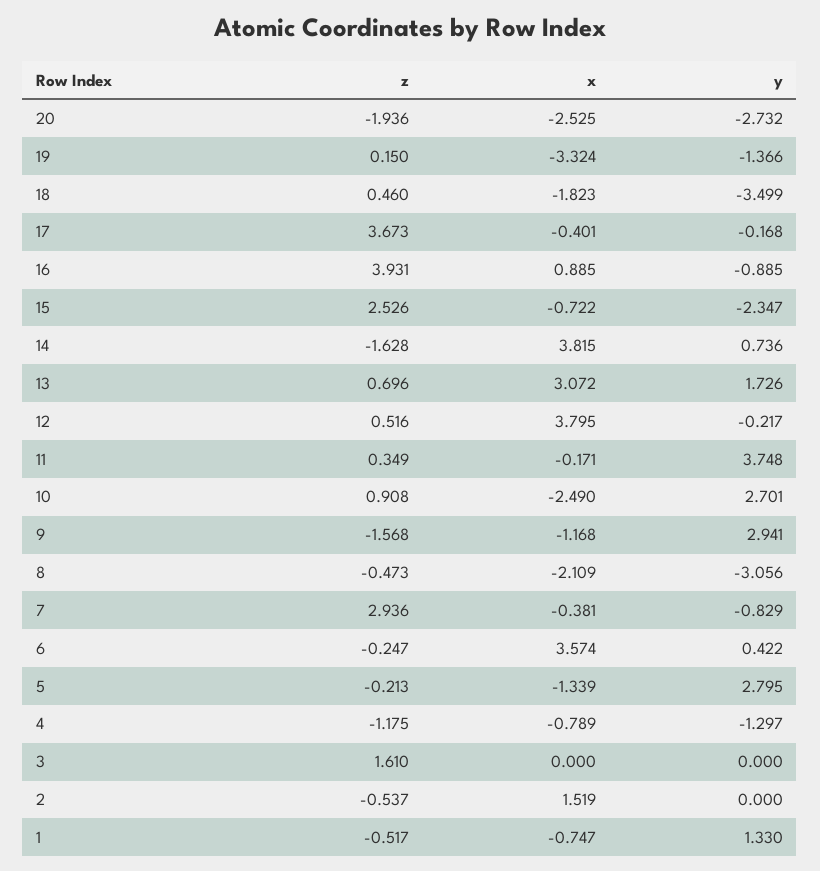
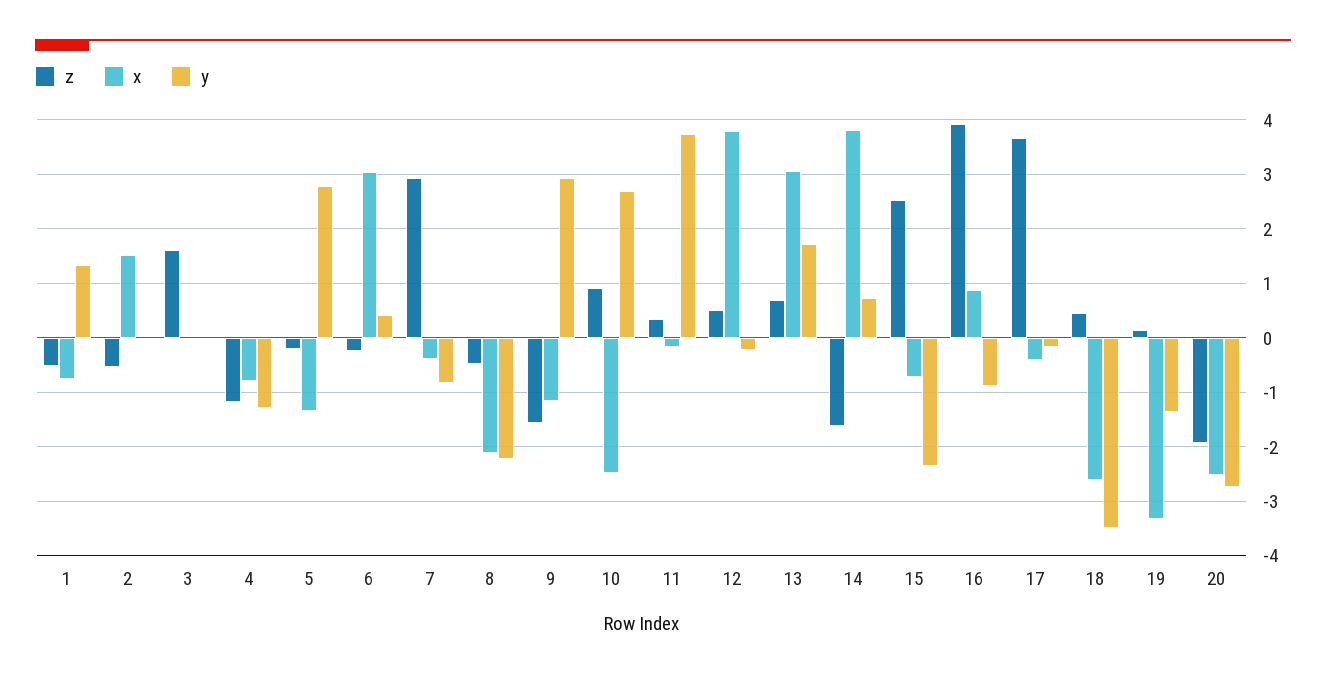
  {
    "z": {
      "20": -1.936,
      "19": 0.15,
      "18": 0.46,
      "17": 3.673,
      "16": 3.931,
      "15": 2.526,
      "14": -1.628,
      "13": 0.696,
      "12": 0.516,
      "11": 0.349,
      "10": 0.908,
      "9": -1.568,
      "8": -0.473,
      "7": 2.936,
      "6": -0.247,
      "5": -0.213,
      "4": -1.175,
      "3": 1.61,
      "2": -0.537,
      "1": -0.517
    },
    "x": {
      "20": -2.525,
      "19": -3.324,
-     "18": -1.823,
+     "18": -2.6,
      "17": -0.401,
      "16": 0.885,
      "15": -0.722,
      "14": 3.815,
      "13": 3.072,
      "12": 3.795,
      "11": -0.171,
      "10": -2.49,
      "9": -1.168,
      "8": -2.109,
      "7": -0.381,
-     "6": 3.574,
+     "6": 3,
      "5": -1.339,
      "4": -0.789,
      "3": 0,
      "2": 1.519,
      "1": -0.747
    },
    "y": {
      "20": -2.732,
      "19": -1.366,
      "18": -3.499,
      "17": -0.168,
      "16": -0.885,
      "15": -2.347,
      "14": 0.736,
      "13": 1.726,
      "12": -0.217,
      "11": 3.748,
      "10": 2.701,
      "9": 2.941,
-     "8": -3.056,
+     "8": -2.2,
      "7": -0.829,
      "6": 0.422,
      "5": 2.795,
      "4": -1.297,
      "3": 0,
      "2": 0,
      "1": 1.33
    }
  }

